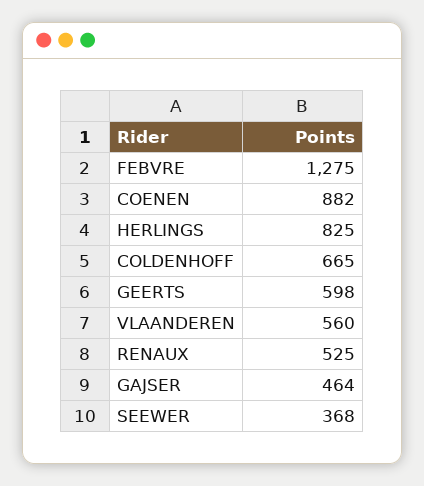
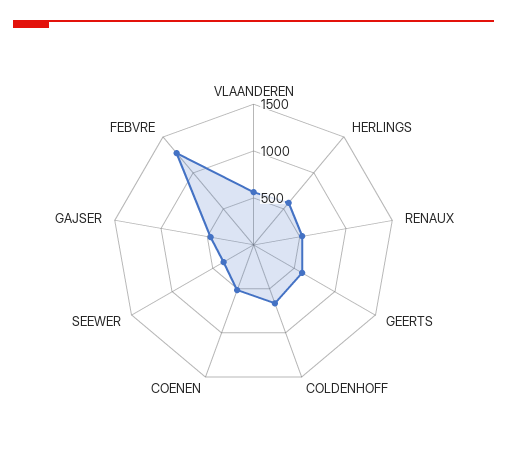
  {
    "FEBVRE": 1275,
-   "COENEN": 882,
+   "COENEN": 500,
-   "HERLINGS": 825,
+   "HERLINGS": 600,
    "COLDENHOFF": 665,
    "GEERTS": 598,
    "VLAANDEREN": 560,
    "RENAUX": 525,
    "GAJSER": 464,
    "SEEWER": 368
  }

